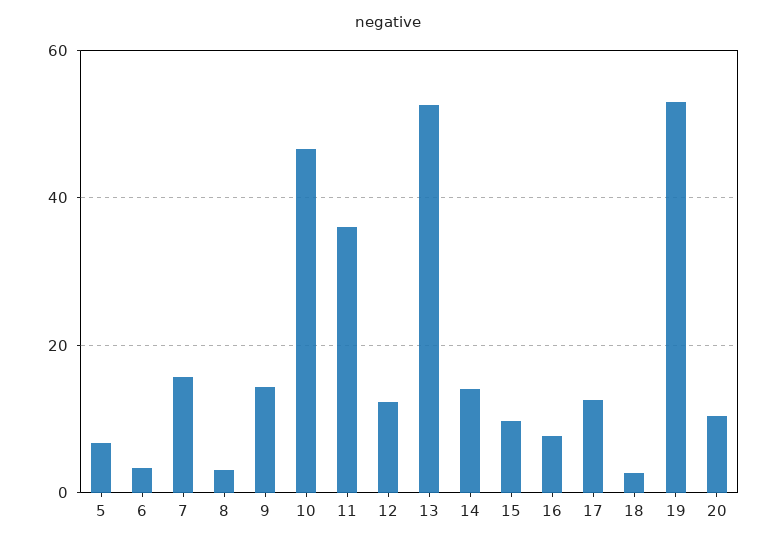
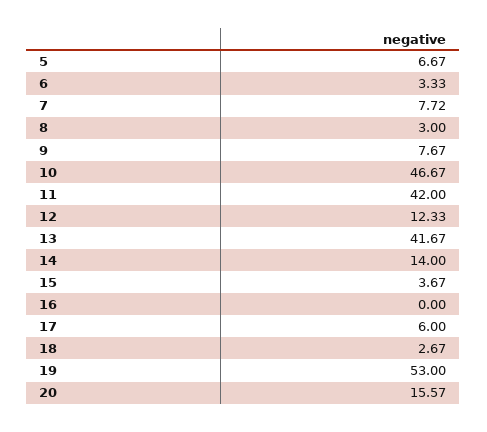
  {
    "5": 6.67,
    "6": 3.33,
-   "7": 16,
+   "7": 7.72,
    "8": 3,
-   "9": 14,
+   "9": 7.67,
    "10": 46.67,
-   "11": 36,
+   "11": 42,
    "12": 12.33,
-   "13": 52,
+   "13": 41.67,
    "14": 14,
-   "15": 10,
+   "15": 3.67,
-   "16": 8,
+   "16": 0,
-   "17": 12,
+   "17": 6,
    "18": 2.67,
    "19": 53,
-   "20": 10
+   "20": 15.57
  }

